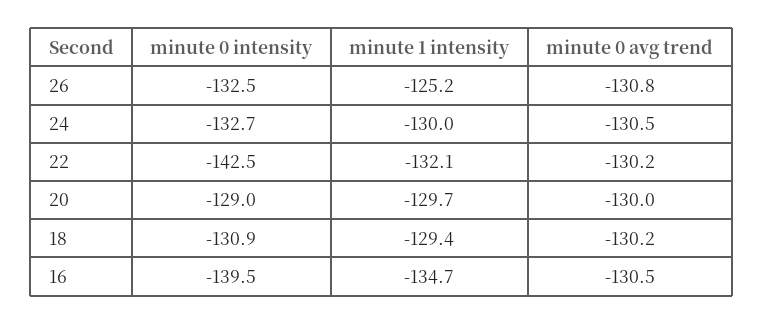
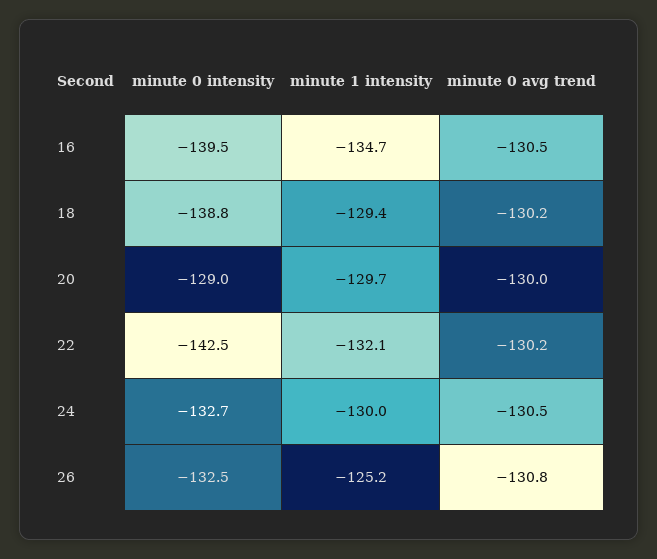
  {
    "minute 0 intensity": {
      "26": -132.5,
      "24": -132.7,
      "22": -142.5,
      "20": -129,
-     "18": -130.9,
+     "18": -138.8,
      "16": -139.5
    },
    "minute 1 intensity": {
      "26": -125.2,
      "24": -130,
      "22": -132.1,
      "20": -129.7,
      "18": -129.4,
      "16": -134.7
    },
    "minute 0 avg trend": {
      "26": -130.8,
      "24": -130.5,
      "22": -130.2,
      "20": -130,
      "18": -130.2,
      "16": -130.5
    }
  }

